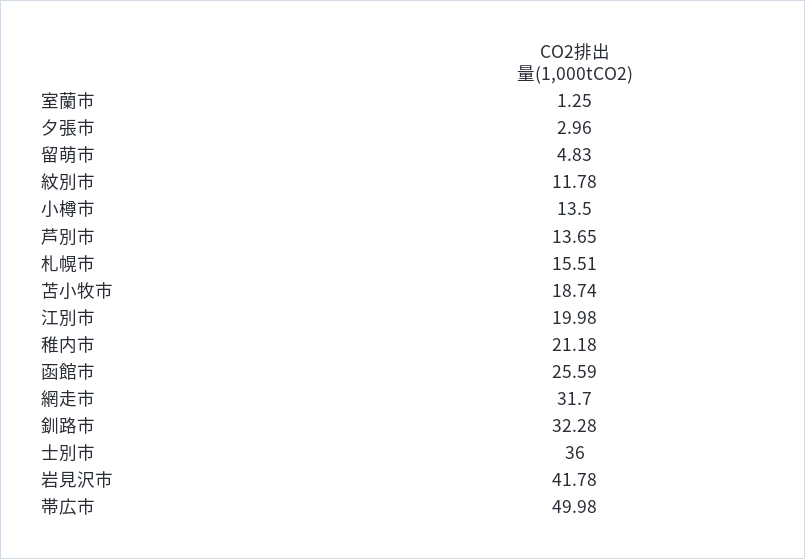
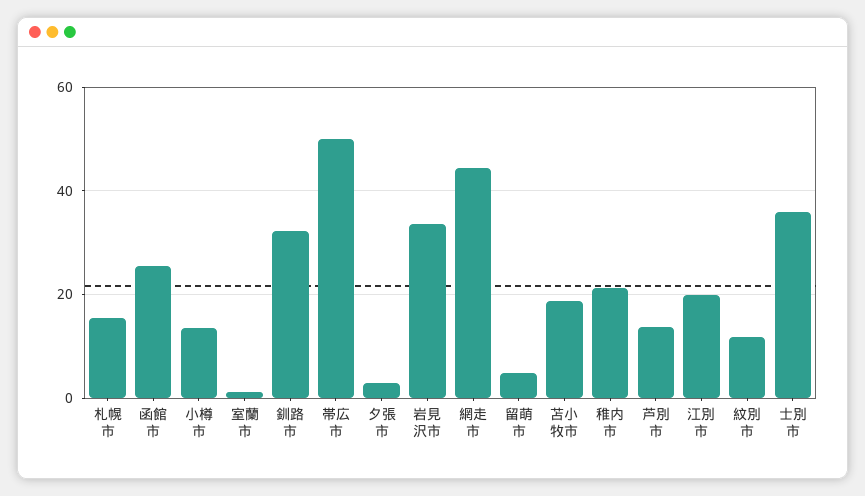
  {
    "室蘭市": 1.25,
    "夕張市": 2.96,
    "留萌市": 4.83,
    "紋別市": 11.78,
    "小樽市": 13.5,
    "芦別市": 13.65,
    "札幌市": 15.51,
    "苫小牧市": 18.74,
    "江別市": 19.98,
    "稚内市": 21.18,
    "函館市": 25.59,
-   "網走市": 31.7,
+   "網走市": 44,
    "釧路市": 32.28,
    "士別市": 36,
-   "岩見沢市": 41.78,
+   "岩見沢市": 34,
    "帯広市": 49.98
  }

